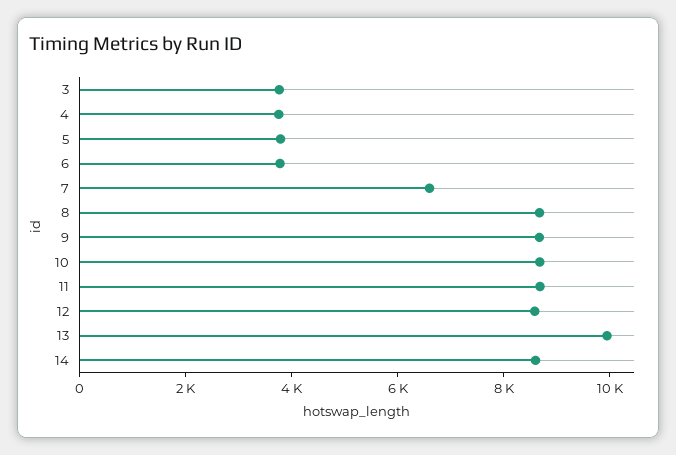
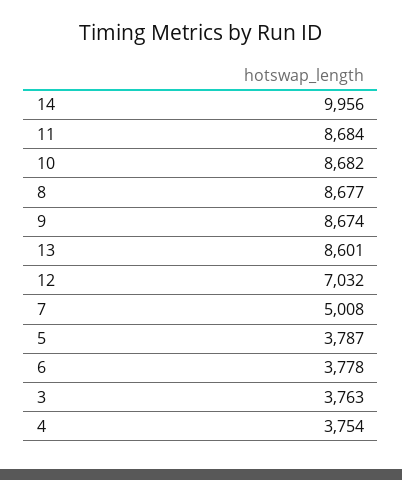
  {
    "3": 3763,
    "4": 3754,
    "5": 3787,
    "6": 3778,
-   "7": 6500,
+   "7": 5008,
    "8": 8677,
    "9": 8674,
    "10": 8682,
    "11": 8684,
-   "12": 8500,
+   "12": 7032,
-   "13": 10000,
+   "13": 8601,
-   "14": 8500
+   "14": 9956
  }

